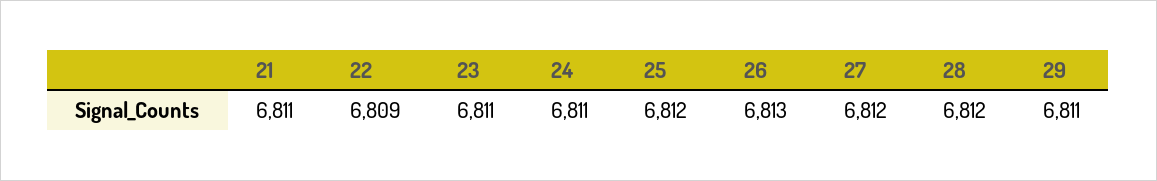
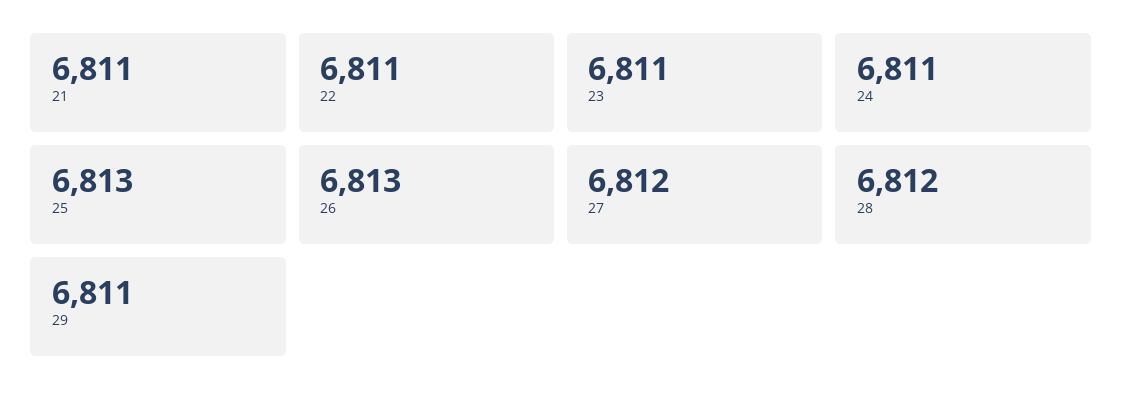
  {
    "21": 6811,
-   "22": 6809,
+   "22": 6811,
    "23": 6811,
    "24": 6811,
-   "25": 6812,
+   "25": 6813,
    "26": 6813,
    "27": 6812,
    "28": 6812,
    "29": 6811
  }

